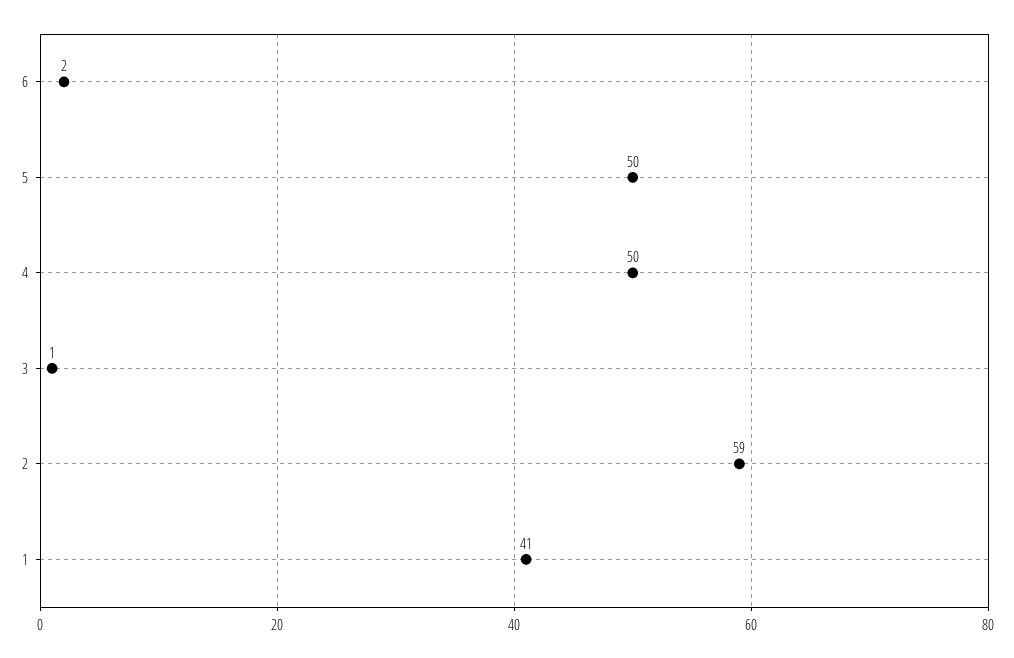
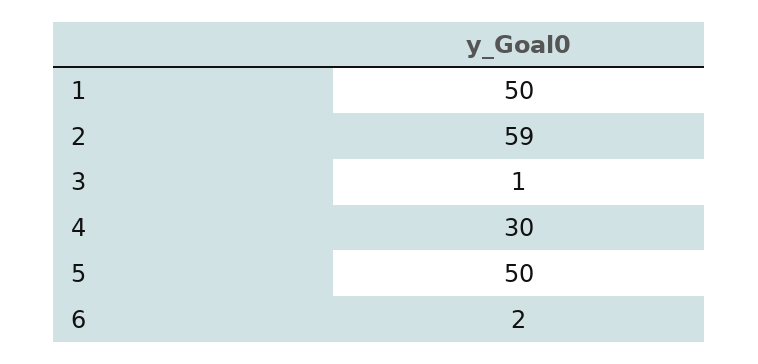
  {
    "6": 2,
    "5": 50,
-   "4": 50,
+   "4": 30,
    "3": 1,
    "2": 59,
-   "1": 41
+   "1": 50
  }

